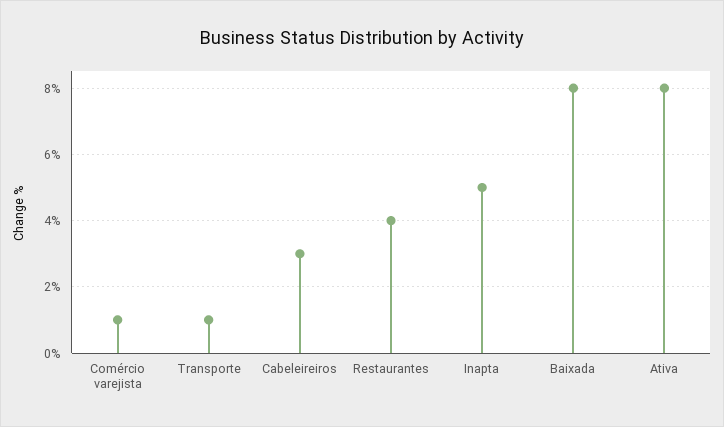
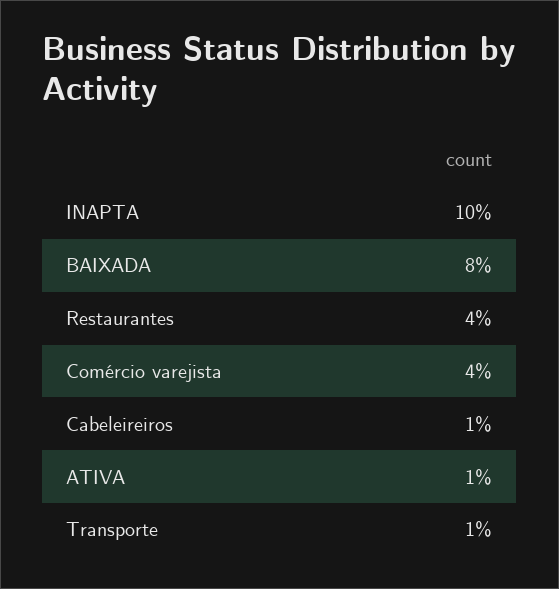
  {
-   "Comércio varejista": 1,
+   "Comércio varejista": 4,
    "Transporte": 1,
-   "Cabeleireiros": 3,
+   "Cabeleireiros": 1,
    "Restaurantes": 4,
-   "Inapta": 5,
+   "Inapta": 10,
    "Baixada": 8,
-   "Ativa": 8
+   "Ativa": 1
  }

